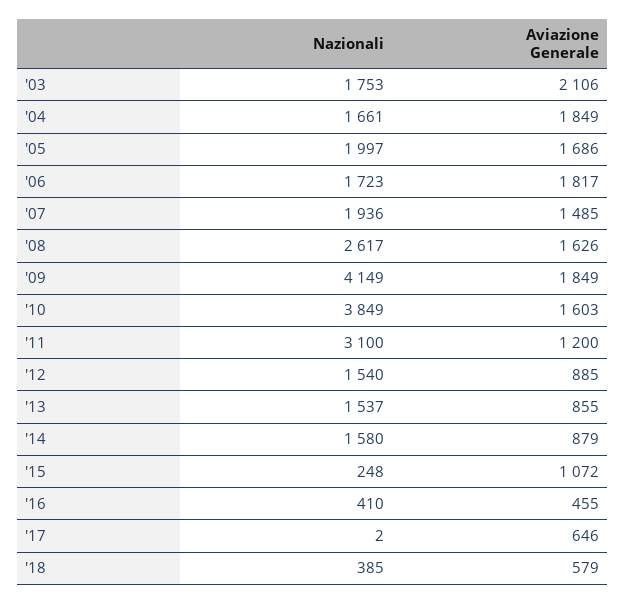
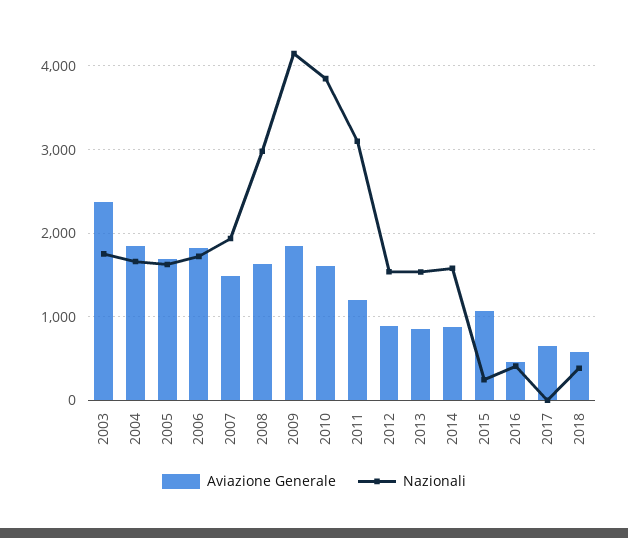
  {
    "Nazionali": {
      "'03": 1753,
      "'04": 1661,
-     "'05": 1997,
+     "'05": 1600,
      "'06": 1723,
      "'07": 1936,
-     "'08": 2617,
+     "'08": 3000,
      "'09": 4149,
      "'10": 3849,
      "'11": 3100,
      "'12": 1540,
      "'13": 1537,
      "'14": 1580,
      "'15": 248,
      "'16": 410,
      "'17": 2,
      "'18": 385
    },
    "Aviazione Generale": {
-     "'03": 2106,
+     "'03": 2400,
      "'04": 1849,
      "'05": 1686,
      "'06": 1817,
      "'07": 1485,
      "'08": 1626,
      "'09": 1849,
      "'10": 1603,
      "'11": 1200,
      "'12": 885,
      "'13": 855,
      "'14": 879,
      "'15": 1072,
      "'16": 455,
      "'17": 646,
      "'18": 579
    }
  }

